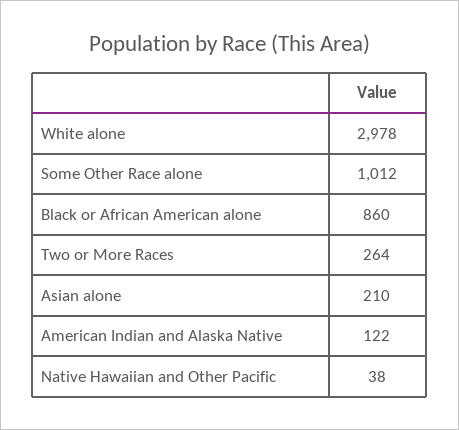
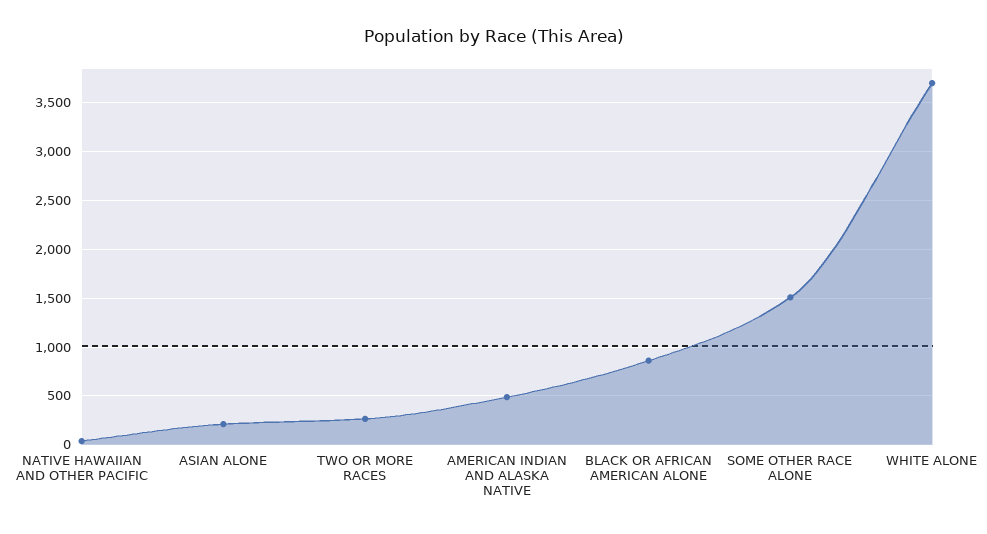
  {
-   "White alone": 2978,
+   "White alone": 3700,
-   "Some Other Race alone": 1012,
+   "Some Other Race alone": 1500,
    "Black or African American alone": 860,
    "Two or More Races": 264,
    "Asian alone": 210,
-   "American Indian and Alaska Native": 122,
+   "American Indian and Alaska Native": 500,
    "Native Hawaiian and Other Pacific": 38
  }

